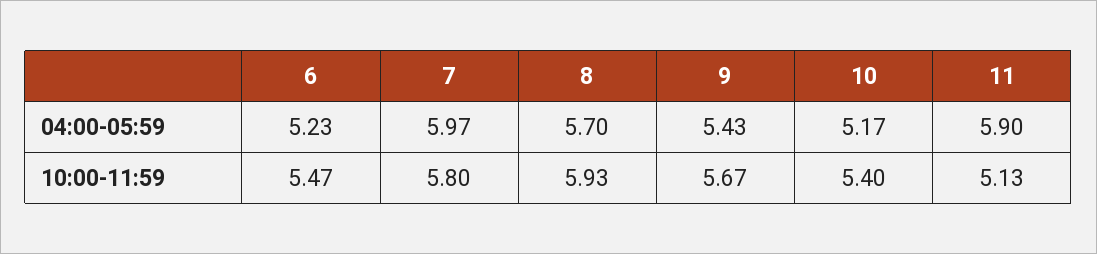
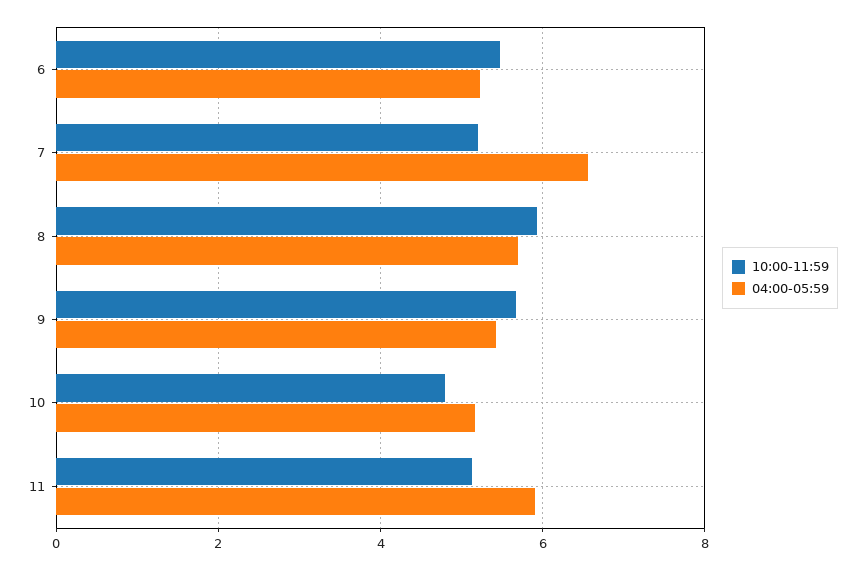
  {
    "04:00-05:59": {
      "6": 5.23,
-     "7": 5.97,
+     "7": 6.6,
      "8": 5.7,
      "9": 5.43,
      "10": 5.17,
      "11": 5.9
    },
    "10:00-11:59": {
      "6": 5.47,
-     "7": 5.8,
+     "7": 5.2,
      "8": 5.93,
      "9": 5.67,
-     "10": 5.4,
+     "10": 4.8,
      "11": 5.13
    }
  }

